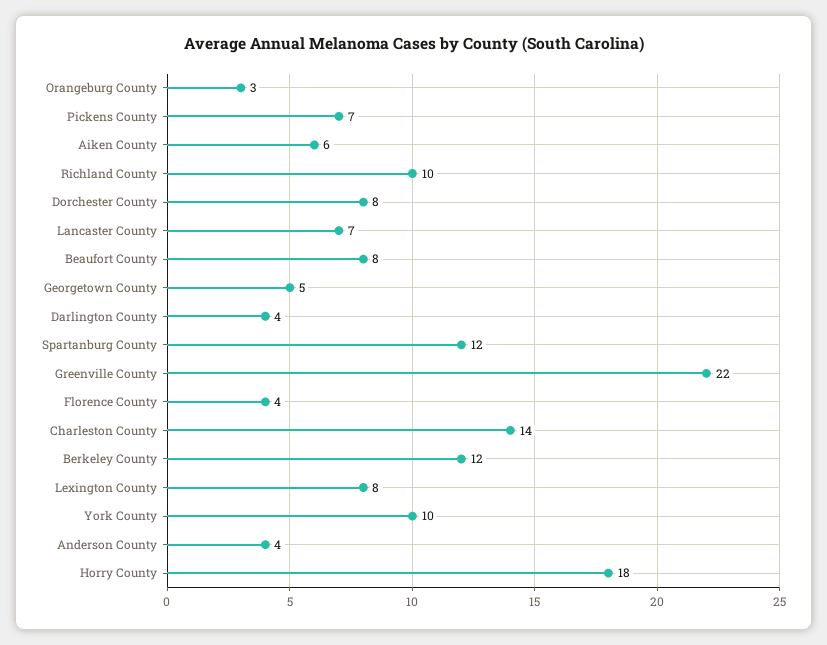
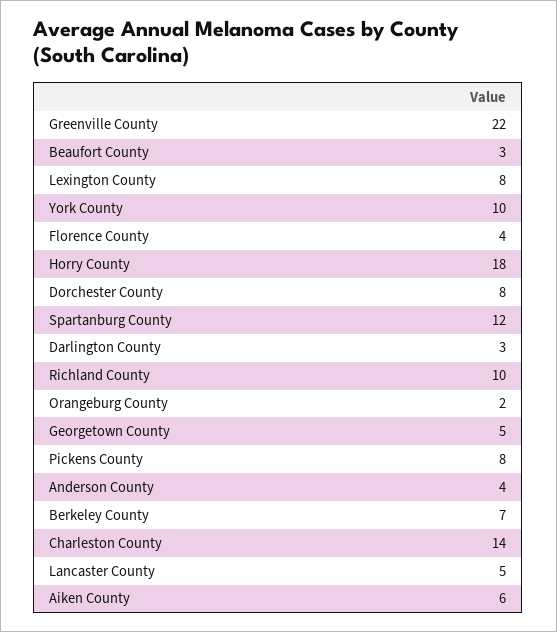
  {
-   "Orangeburg County": 3,
+   "Orangeburg County": 2,
-   "Pickens County": 7,
+   "Pickens County": 8,
    "Aiken County": 6,
    "Richland County": 10,
    "Dorchester County": 8,
-   "Lancaster County": 7,
+   "Lancaster County": 5,
-   "Beaufort County": 8,
+   "Beaufort County": 3,
    "Georgetown County": 5,
-   "Darlington County": 4,
+   "Darlington County": 3,
    "Spartanburg County": 12,
    "Greenville County": 22,
    "Florence County": 4,
    "Charleston County": 14,
-   "Berkeley County": 12,
+   "Berkeley County": 7,
    "Lexington County": 8,
    "York County": 10,
    "Anderson County": 4,
    "Horry County": 18
  }

